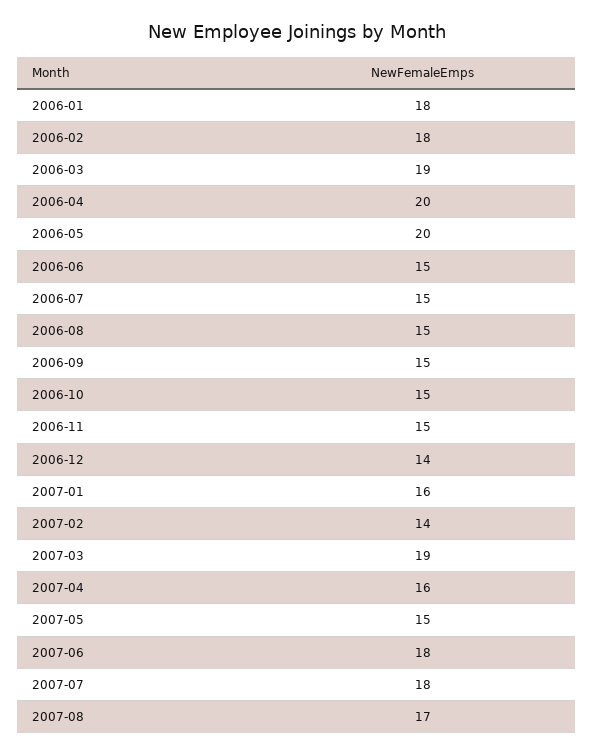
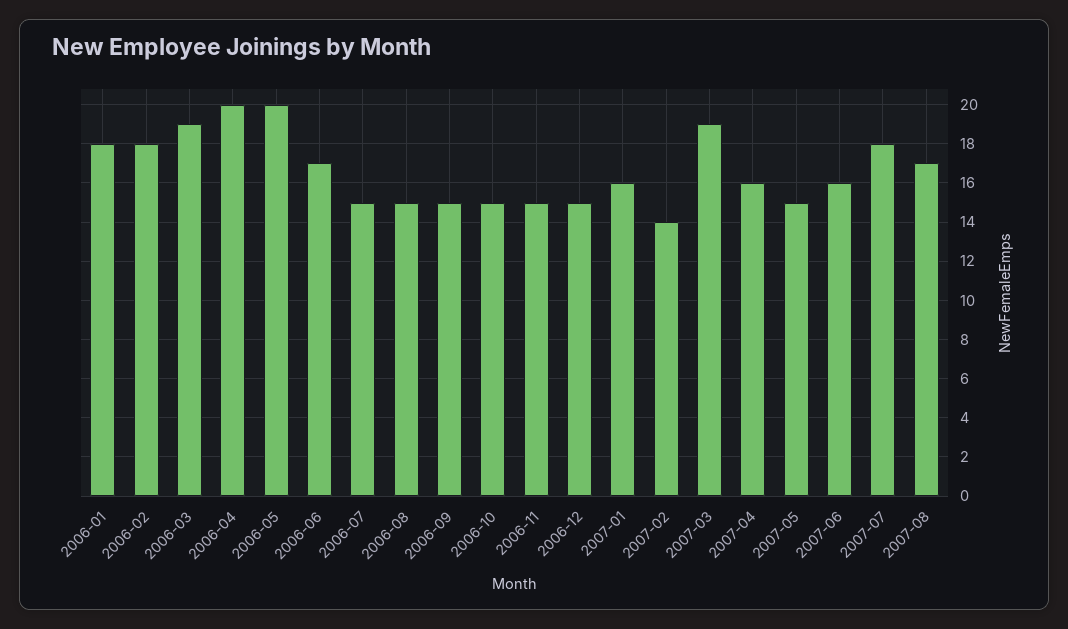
  {
    "2006-01": 18,
    "2006-02": 18,
    "2006-03": 19,
    "2006-04": 20,
    "2006-05": 20,
-   "2006-06": 15,
+   "2006-06": 17,
    "2006-07": 15,
    "2006-08": 15,
    "2006-09": 15,
    "2006-10": 15,
    "2006-11": 15,
-   "2006-12": 14,
+   "2006-12": 15,
    "2007-01": 16,
    "2007-02": 14,
    "2007-03": 19,
    "2007-04": 16,
    "2007-05": 15,
-   "2007-06": 18,
+   "2007-06": 16,
    "2007-07": 18,
    "2007-08": 17
  }

